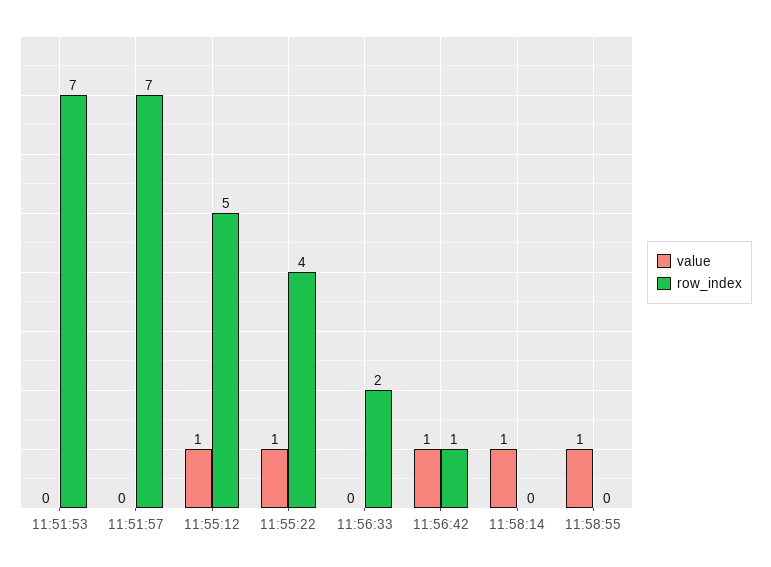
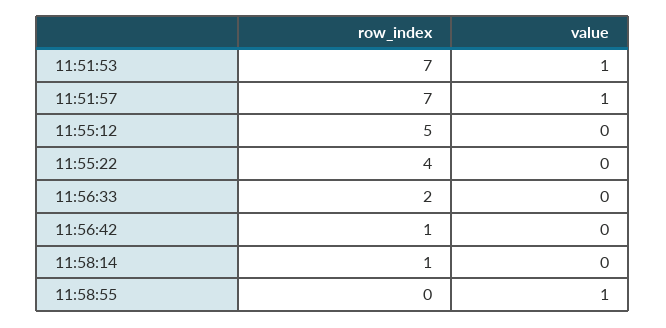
  {
    "value": {
-     "11:51:53": 0,
+     "11:51:53": 1,
-     "11:51:57": 0,
+     "11:51:57": 1,
-     "11:55:12": 1,
+     "11:55:12": 0,
-     "11:55:22": 1,
+     "11:55:22": 0,
      "11:56:33": 0,
-     "11:56:42": 1,
+     "11:56:42": 0,
-     "11:58:14": 1,
+     "11:58:14": 0,
      "11:58:55": 1
    },
    "row_index": {
      "11:51:53": 7,
      "11:51:57": 7,
      "11:55:12": 5,
      "11:55:22": 4,
      "11:56:33": 2,
      "11:56:42": 1,
-     "11:58:14": 0,
+     "11:58:14": 1,
      "11:58:55": 0
    }
  }

